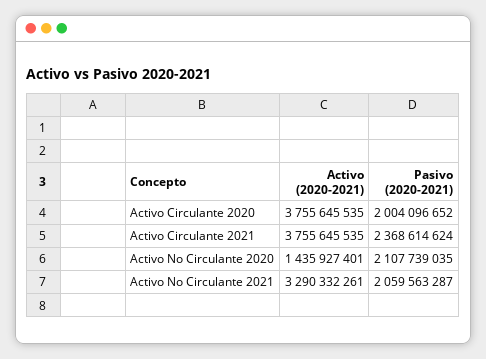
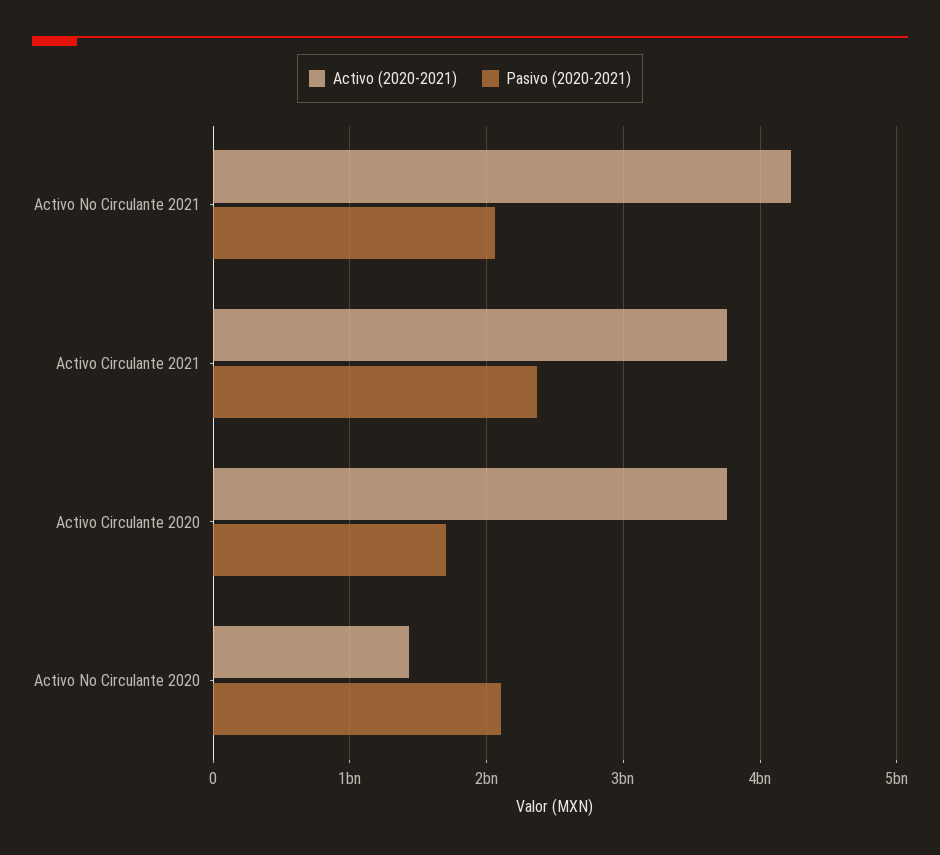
  {
    "Activo (2020-2021)": {
      "Activo Circulante 2020": 3755645535,
      "Activo Circulante 2021": 3755645535,
      "Activo No Circulante 2020": 1435927401,
-     "Activo No Circulante 2021": 3290332261
+     "Activo No Circulante 2021": 4200000000
    },
    "Pasivo (2020-2021)": {
-     "Activo Circulante 2020": 2004096652,
+     "Activo Circulante 2020": 1700000000,
      "Activo Circulante 2021": 2368614624,
      "Activo No Circulante 2020": 2107739035,
      "Activo No Circulante 2021": 2059563287
    }
  }

